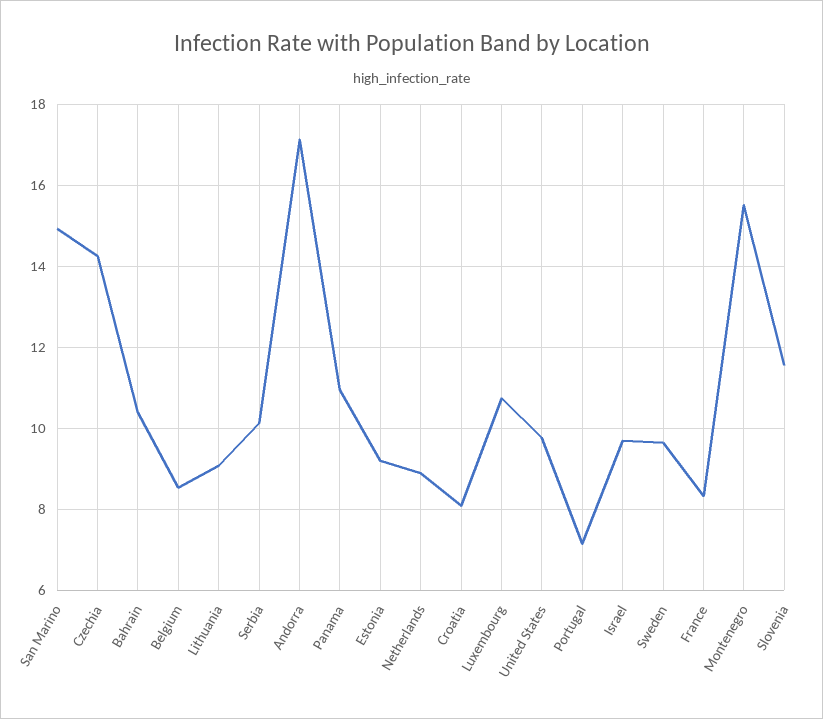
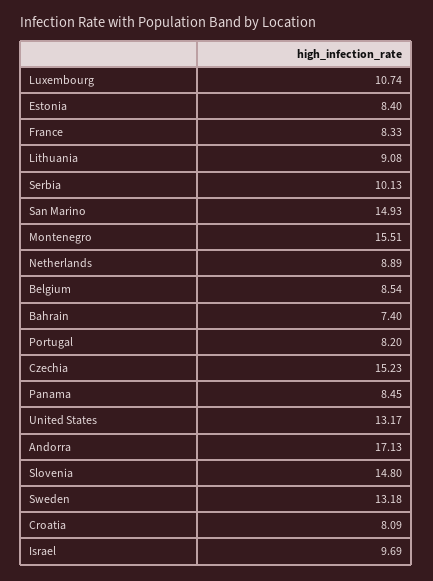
  {
    "San Marino": 14.93,
-   "Czechia": 14.2,
+   "Czechia": 15.23,
-   "Bahrain": 10.4,
+   "Bahrain": 7.4,
    "Belgium": 8.54,
    "Lithuania": 9.08,
    "Serbia": 10.13,
    "Andorra": 17.13,
-   "Panama": 11,
+   "Panama": 8.45,
-   "Estonia": 9.2,
+   "Estonia": 8.4,
    "Netherlands": 8.89,
    "Croatia": 8.09,
    "Luxembourg": 10.74,
-   "United States": 9.8,
+   "United States": 13.17,
-   "Portugal": 7.2,
+   "Portugal": 8.2,
    "Israel": 9.69,
-   "Sweden": 9.6,
+   "Sweden": 13.18,
    "France": 8.33,
    "Montenegro": 15.51,
-   "Slovenia": 11.6
+   "Slovenia": 14.8
  }

